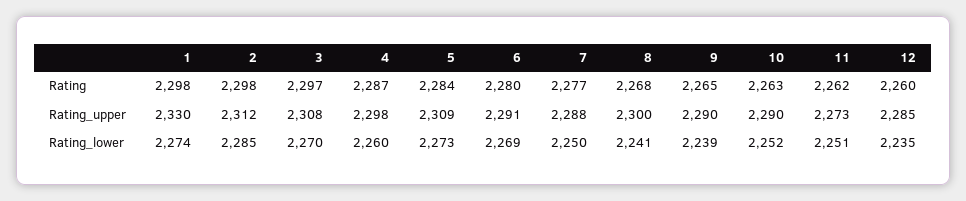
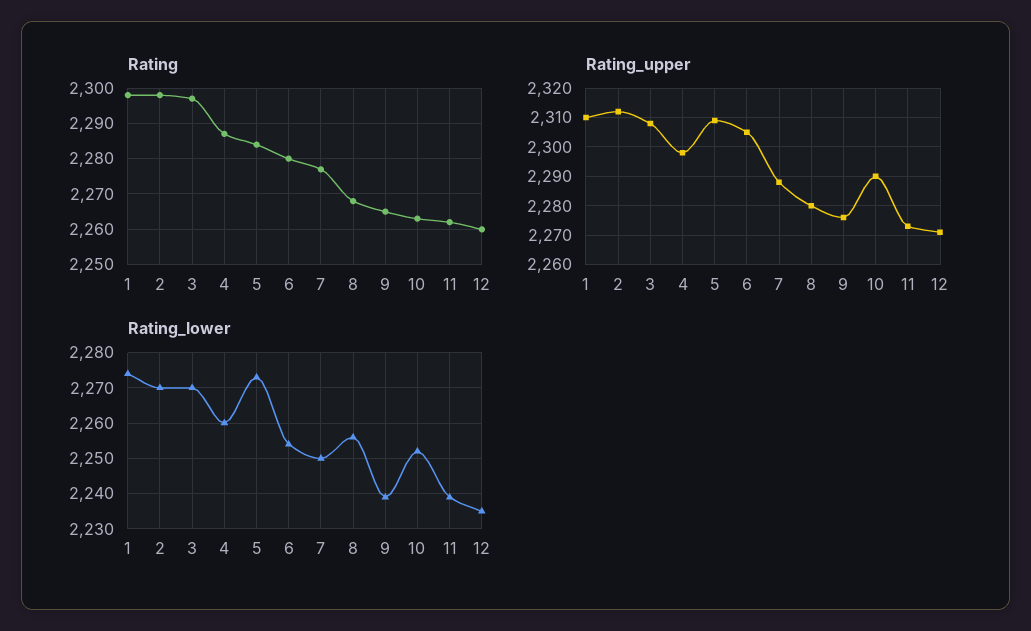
  {
    "Rating": {
      "1": 2298,
      "2": 2298,
      "3": 2297,
      "4": 2287,
      "5": 2284,
      "6": 2280,
      "7": 2277,
      "8": 2268,
      "9": 2265,
      "10": 2263,
      "11": 2262,
      "12": 2260
    },
    "Rating_upper": {
-     "1": 2330,
+     "1": 2310,
      "2": 2312,
      "3": 2308,
      "4": 2298,
      "5": 2309,
-     "6": 2291,
+     "6": 2305,
      "7": 2288,
-     "8": 2300,
+     "8": 2280,
-     "9": 2290,
+     "9": 2275,
      "10": 2290,
      "11": 2273,
-     "12": 2285
+     "12": 2270
    },
    "Rating_lower": {
      "1": 2274,
-     "2": 2285,
+     "2": 2270,
      "3": 2270,
      "4": 2260,
      "5": 2273,
-     "6": 2269,
+     "6": 2255,
      "7": 2250,
-     "8": 2241,
+     "8": 2255,
      "9": 2239,
      "10": 2252,
-     "11": 2251,
+     "11": 2240,
      "12": 2235
    }
  }

